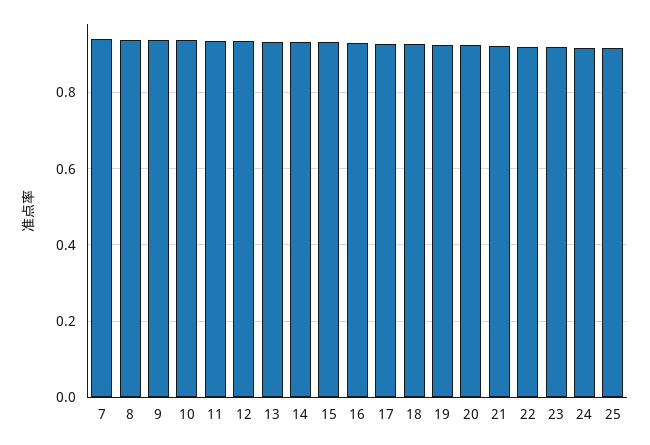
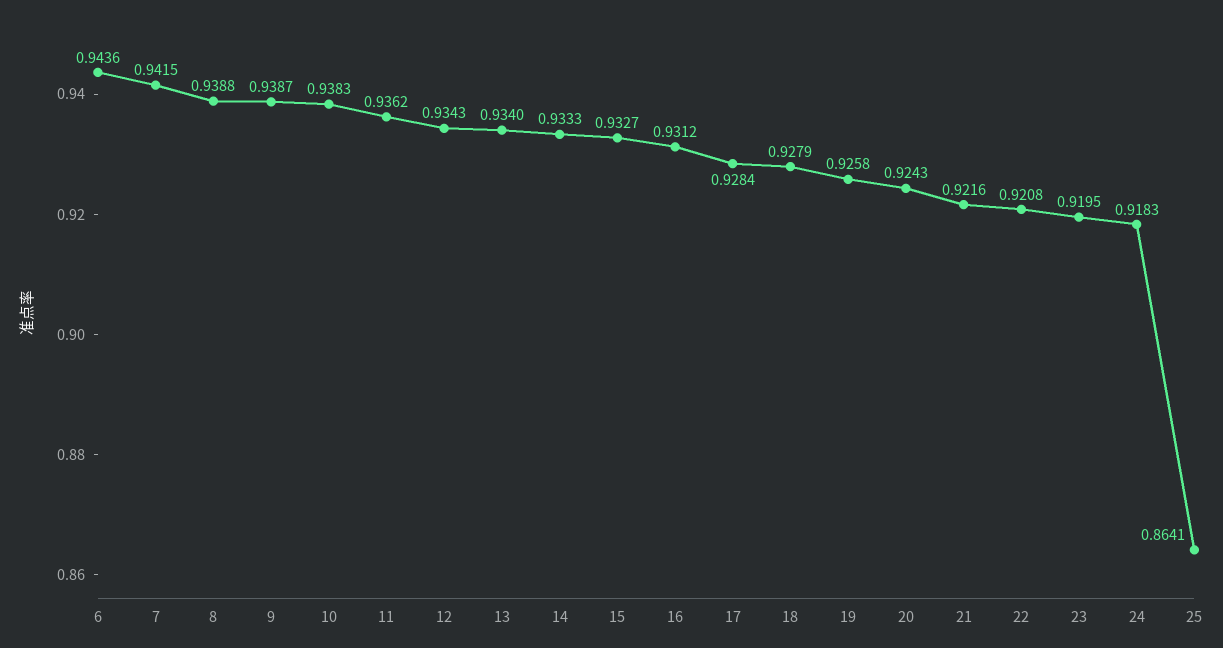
  {
    "7": 0.9415,
    "8": 0.9388,
    "9": 0.9387,
    "10": 0.9383,
    "11": 0.9362,
    "12": 0.9343,
    "13": 0.934,
    "14": 0.9333,
    "15": 0.9327,
    "16": 0.9312,
    "17": 0.9284,
    "18": 0.9279,
    "19": 0.9258,
    "20": 0.9243,
    "21": 0.9216,
    "22": 0.9208,
    "23": 0.9195,
    "24": 0.9183,
-   "25": 0.92
+   "25": 0.8641,
+   "6": 0.9436
  }

